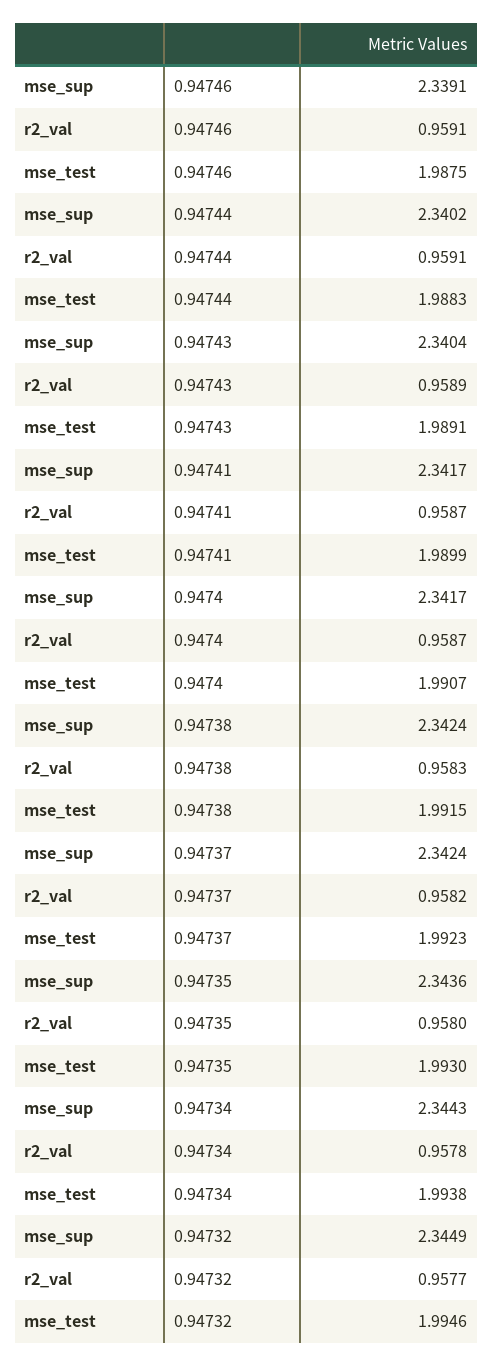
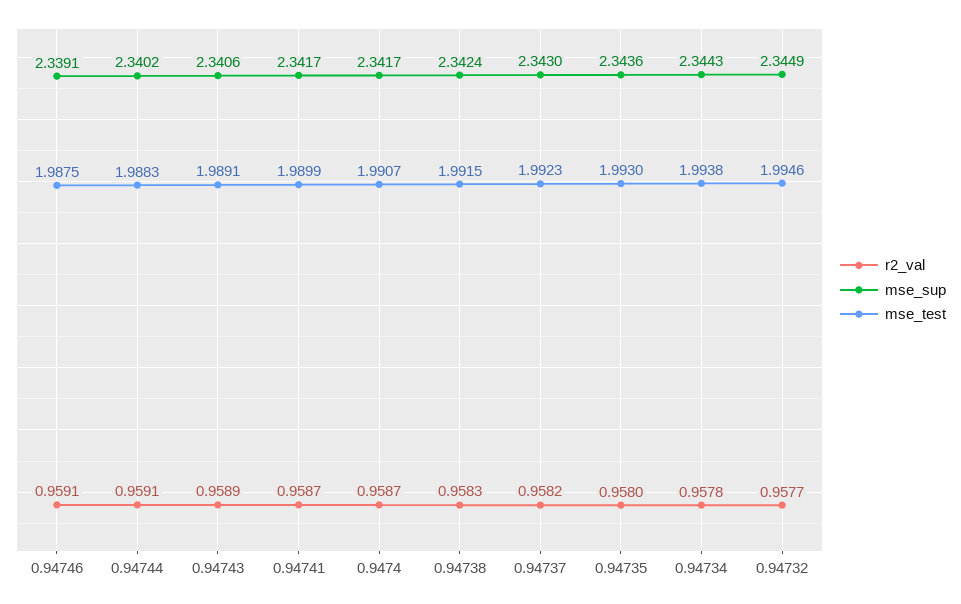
  {
    "mse_sup": {
      "0.94746": 2.3391,
      "0.94744": 2.3402,
-     "0.94743": 2.3404,
+     "0.94743": 2.3406,
      "0.94741": 2.3417,
      "0.9474": 2.3417,
      "0.94738": 2.3424,
-     "0.94737": 2.3424,
+     "0.94737": 2.343,
      "0.94735": 2.3436,
      "0.94734": 2.3443,
      "0.94732": 2.3449
    },
    "r2_val": {
      "0.94746": 0.9591,
      "0.94744": 0.9591,
      "0.94743": 0.9589,
      "0.94741": 0.9587,
      "0.9474": 0.9587,
      "0.94738": 0.9583,
      "0.94737": 0.9582,
      "0.94735": 0.958,
      "0.94734": 0.9578,
      "0.94732": 0.9577
    },
    "mse_test": {
      "0.94746": 1.9875,
      "0.94744": 1.9883,
      "0.94743": 1.9891,
      "0.94741": 1.9899,
      "0.9474": 1.9907,
      "0.94738": 1.9915,
      "0.94737": 1.9923,
      "0.94735": 1.993,
      "0.94734": 1.9938,
      "0.94732": 1.9946
    }
  }

